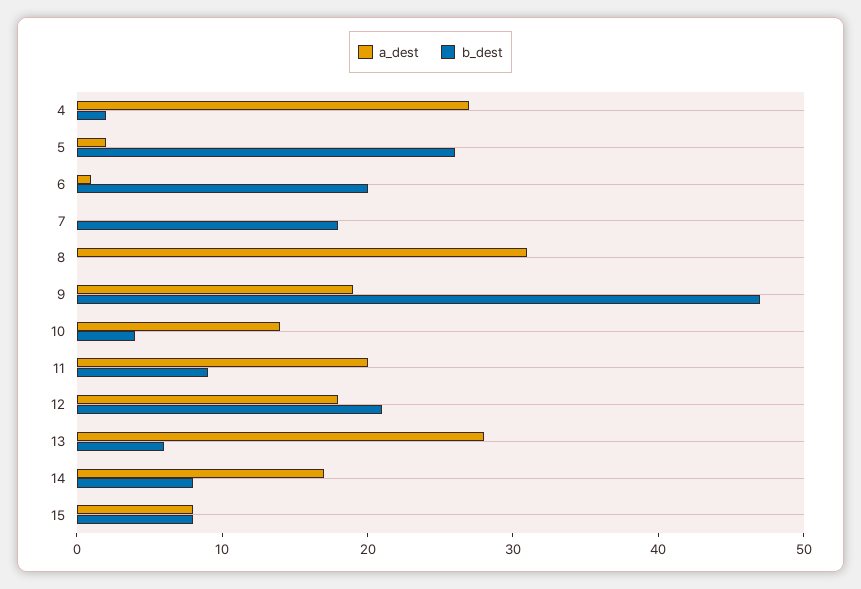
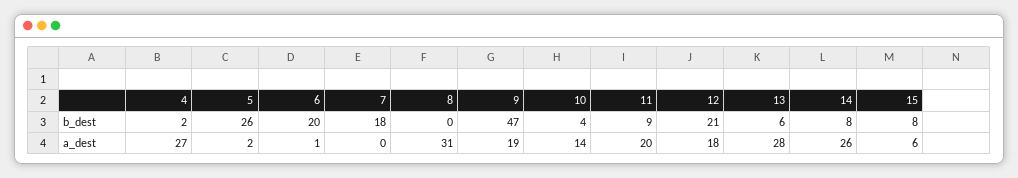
  {
    "a_dest": {
      "4": 27,
      "5": 2,
      "6": 1,
      "7": 0,
      "8": 31,
      "9": 19,
      "10": 14,
      "11": 20,
      "12": 18,
      "13": 28,
-     "14": 17,
+     "14": 26,
-     "15": 8
+     "15": 6
    },
    "b_dest": {
      "4": 2,
      "5": 26,
      "6": 20,
      "7": 18,
      "8": 0,
      "9": 47,
      "10": 4,
      "11": 9,
      "12": 21,
      "13": 6,
      "14": 8,
      "15": 8
    }
  }

